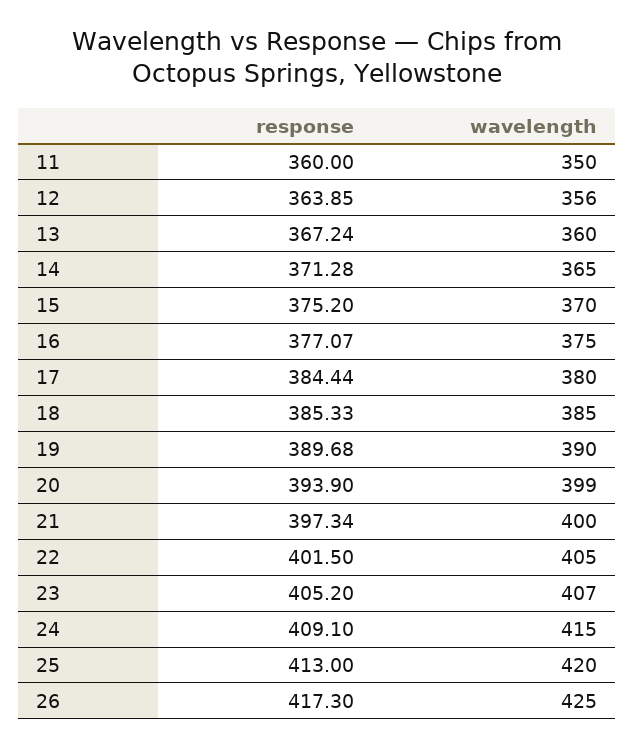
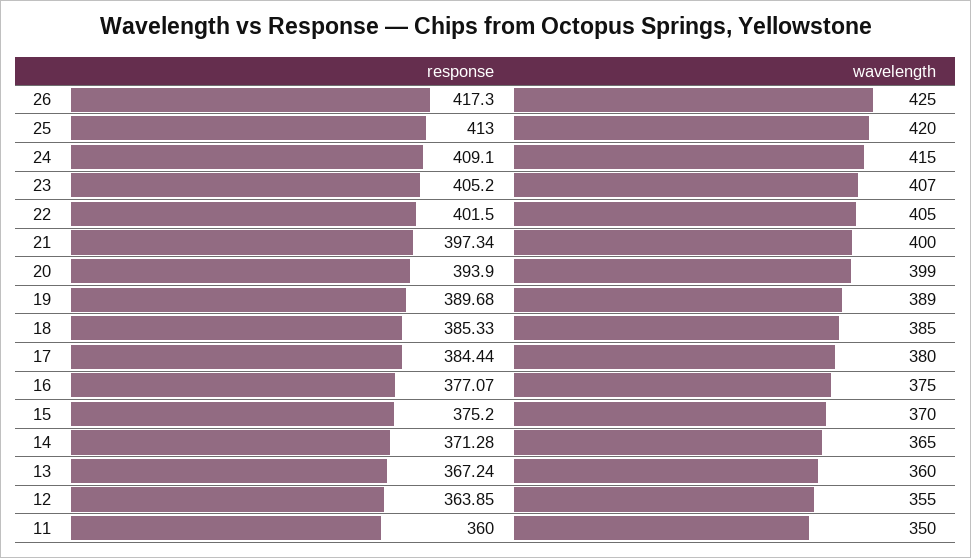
  {
    "response": {
      "11": 360,
      "12": 363.85,
      "13": 367.24,
      "14": 371.28,
      "15": 375.2,
      "16": 377.07,
      "17": 384.44,
      "18": 385.33,
      "19": 389.68,
      "20": 393.9,
      "21": 397.34,
      "22": 401.5,
      "23": 405.2,
      "24": 409.1,
      "25": 413,
      "26": 417.3
    },
    "wavelength": {
      "11": 350,
-     "12": 356,
+     "12": 355,
      "13": 360,
      "14": 365,
      "15": 370,
      "16": 375,
      "17": 380,
      "18": 385,
-     "19": 390,
+     "19": 389,
      "20": 399,
      "21": 400,
      "22": 405,
      "23": 407,
      "24": 415,
      "25": 420,
      "26": 425
    }
  }

